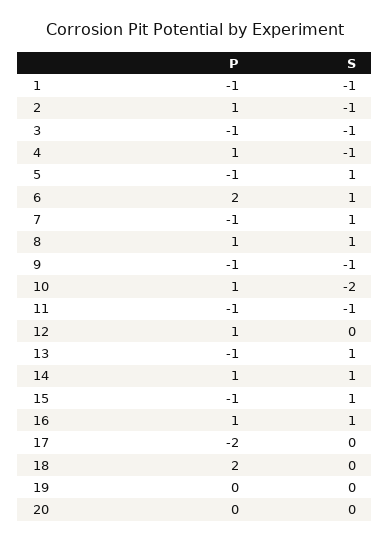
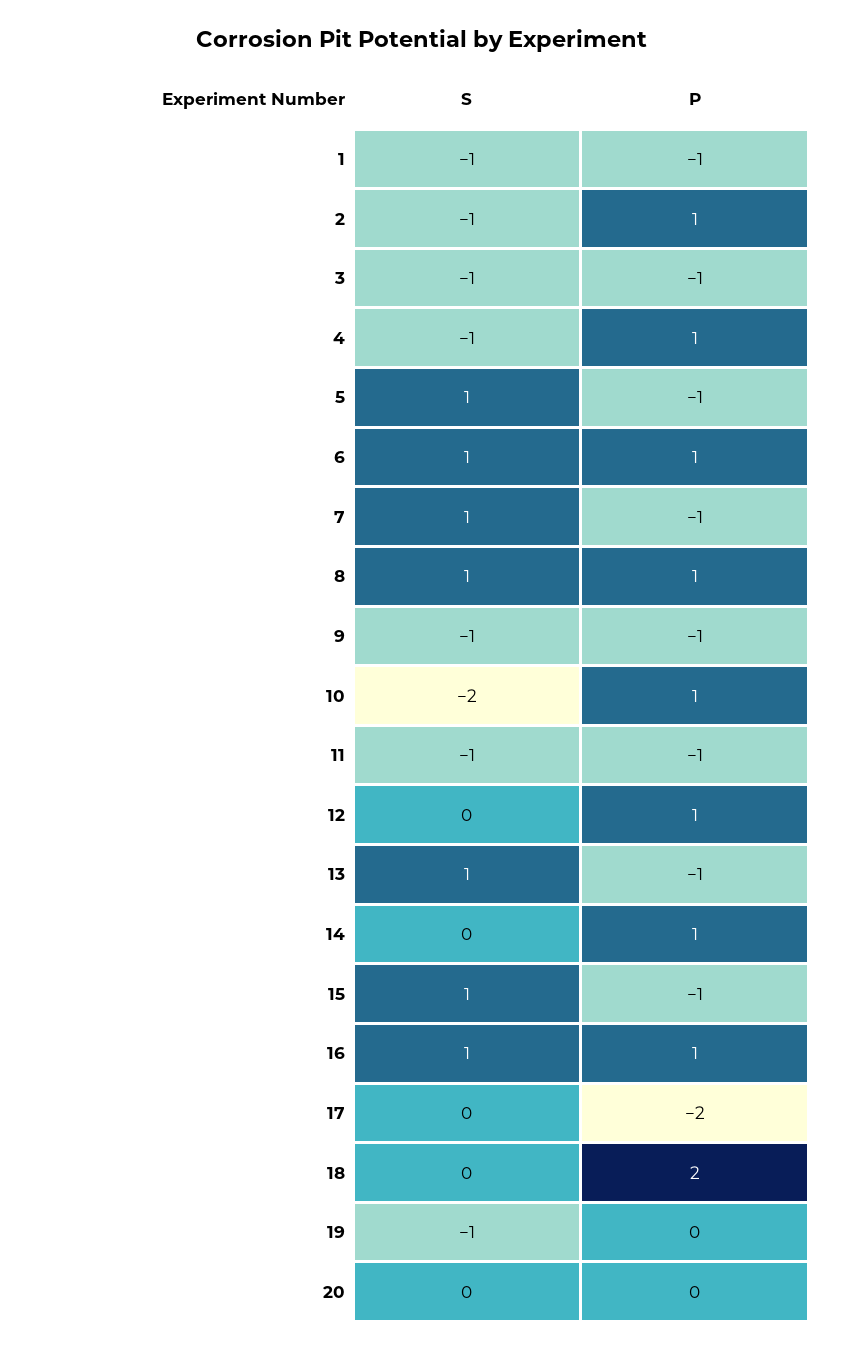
  {
    "P": {
      "1": -1,
      "2": 1,
      "3": -1,
      "4": 1,
      "5": -1,
-     "6": 2,
+     "6": 1,
      "7": -1,
      "8": 1,
      "9": -1,
      "10": 1,
      "11": -1,
      "12": 1,
      "13": -1,
      "14": 1,
      "15": -1,
      "16": 1,
      "17": -2,
      "18": 2,
      "19": 0,
      "20": 0
    },
    "S": {
      "1": -1,
      "2": -1,
      "3": -1,
      "4": -1,
      "5": 1,
      "6": 1,
      "7": 1,
      "8": 1,
      "9": -1,
      "10": -2,
      "11": -1,
      "12": 0,
      "13": 1,
-     "14": 1,
+     "14": 0,
      "15": 1,
      "16": 1,
      "17": 0,
      "18": 0,
-     "19": 0,
+     "19": -1,
      "20": 0
    }
  }

